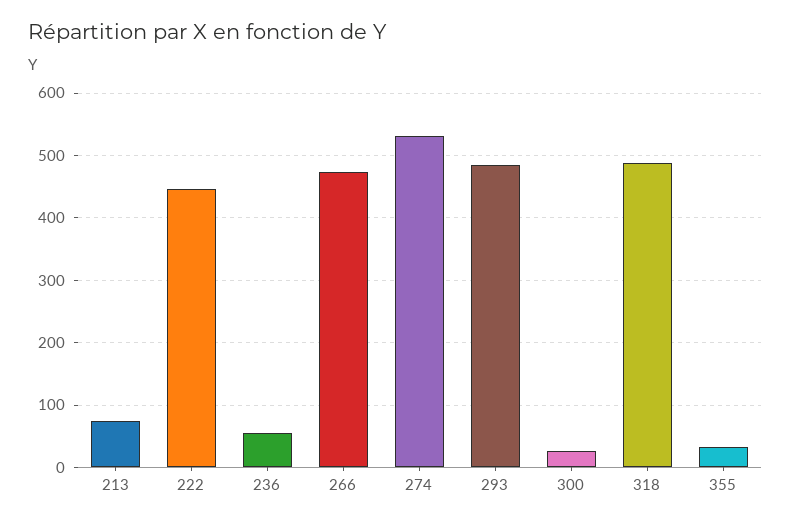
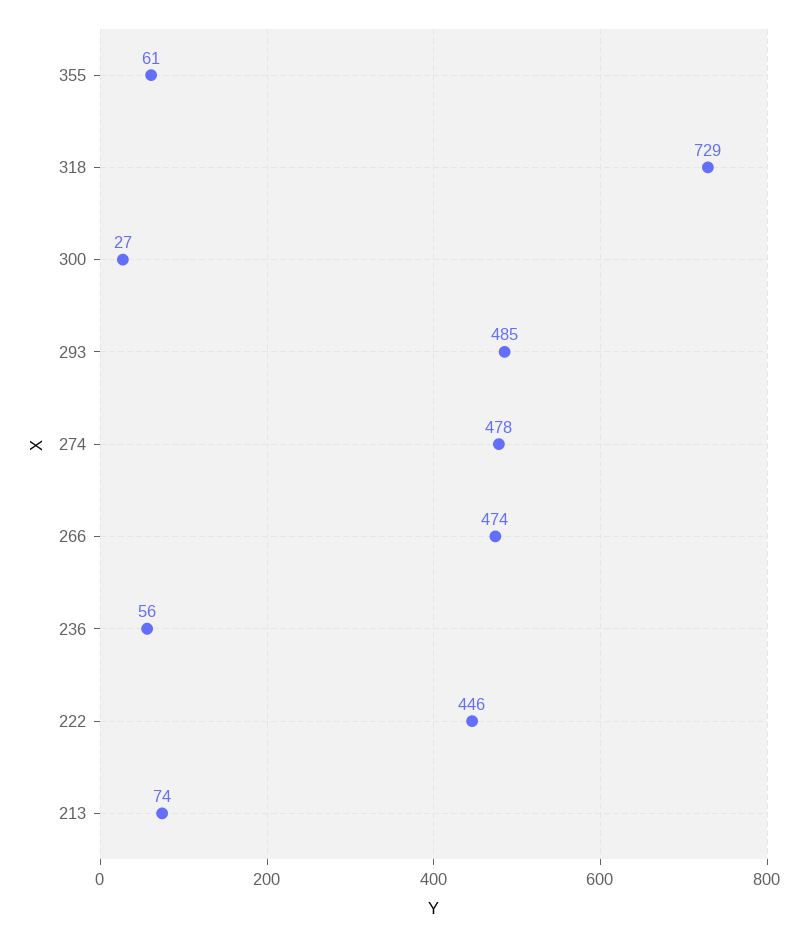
  {
    "213": 74,
    "222": 446,
    "236": 56,
    "266": 474,
-   "274": 530,
+   "274": 478,
    "293": 485,
    "300": 27,
-   "318": 490,
+   "318": 729,
-   "355": 30
+   "355": 61
  }

